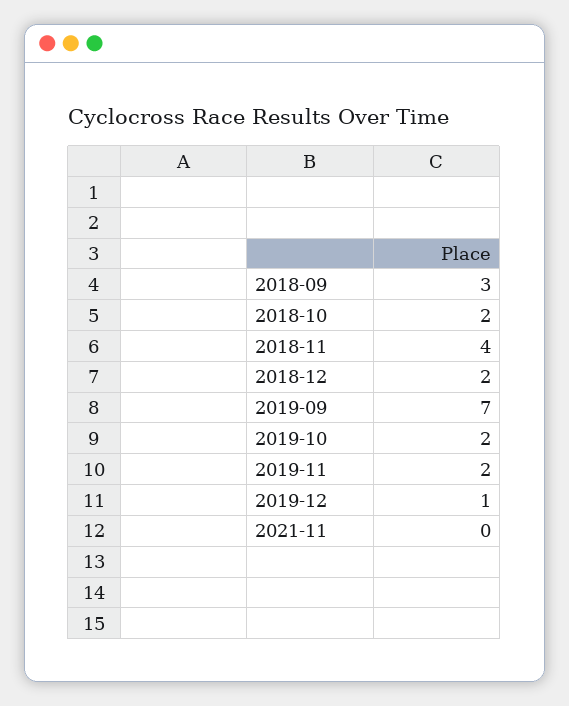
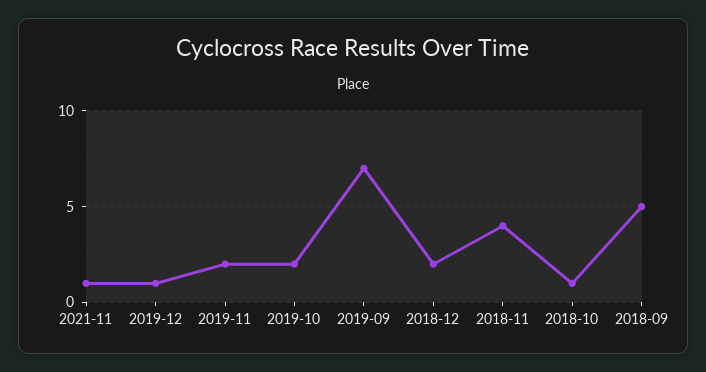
  {
-   "2018-09": 3,
+   "2018-09": 5,
-   "2018-10": 2,
+   "2018-10": 1,
    "2018-11": 4,
    "2018-12": 2,
    "2019-09": 7,
    "2019-10": 2,
    "2019-11": 2,
    "2019-12": 1,
-   "2021-11": 0
+   "2021-11": 1
  }

